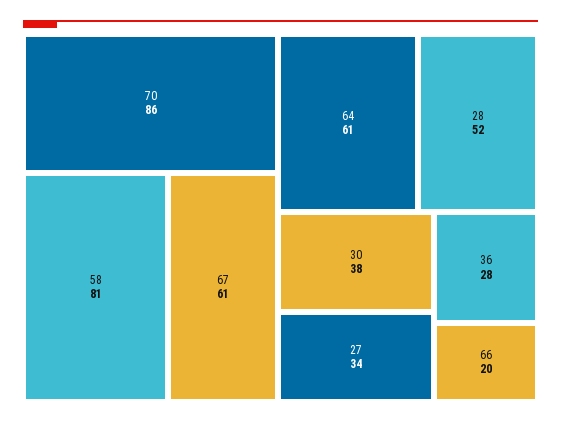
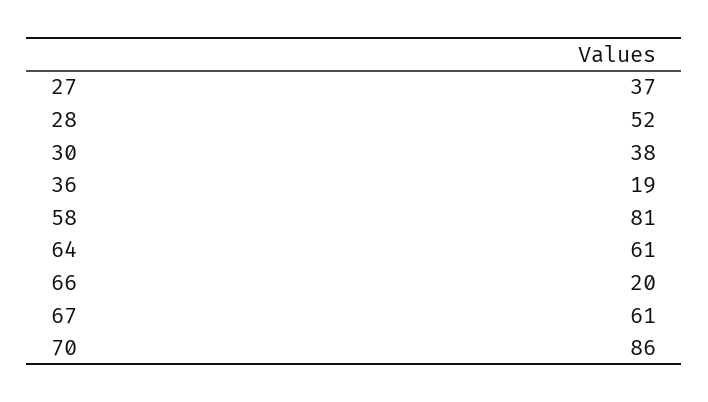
  {
    "70": 86,
    "58": 81,
    "67": 61,
    "64": 61,
    "28": 52,
    "30": 38,
-   "27": 34,
+   "27": 37,
-   "36": 28,
+   "36": 19,
    "66": 20
  }

